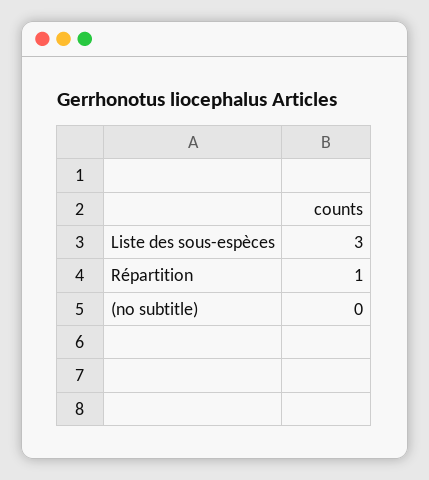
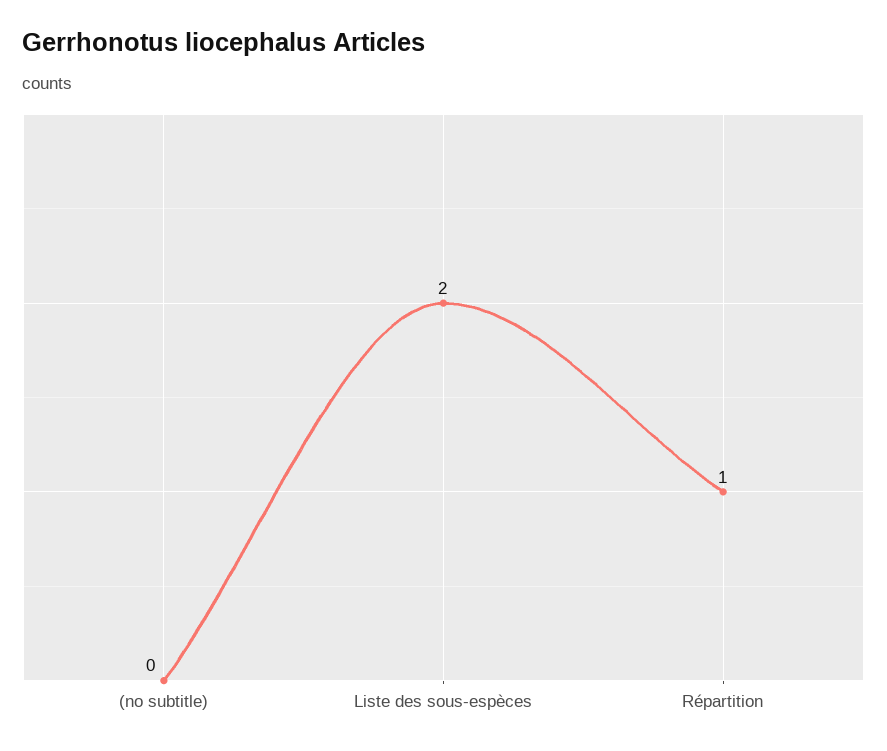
  {
-   "Liste des sous-espèces": 3,
+   "Liste des sous-espèces": 2,
    "Répartition": 1,
    "(no subtitle)": 0
  }

